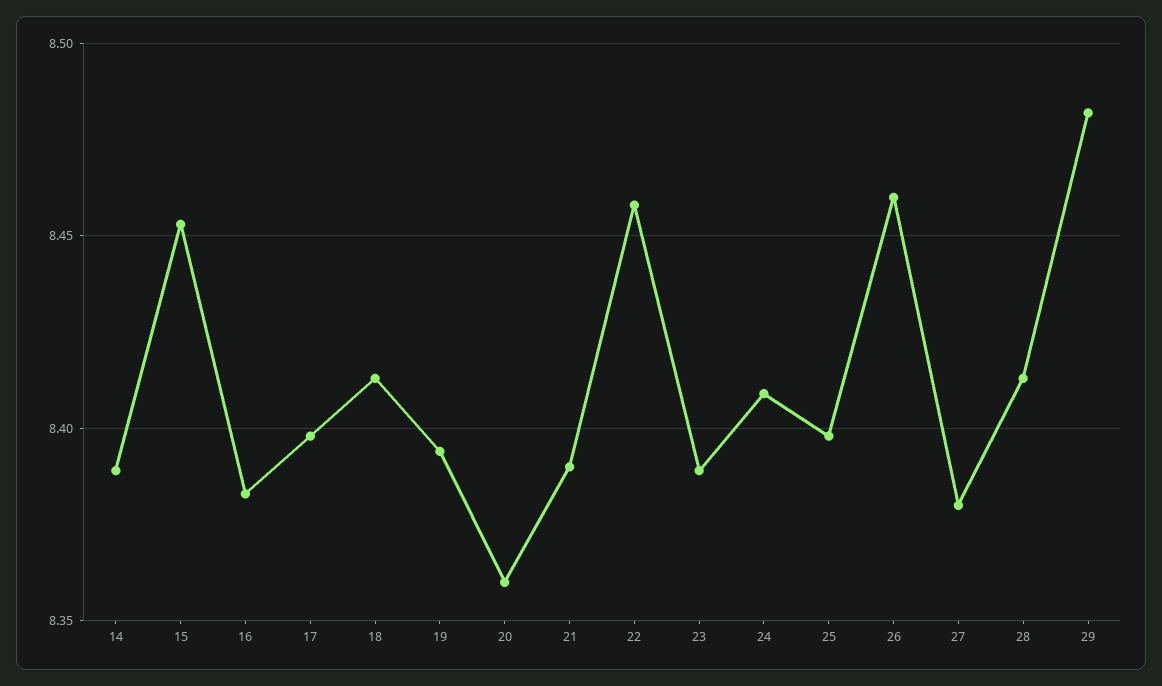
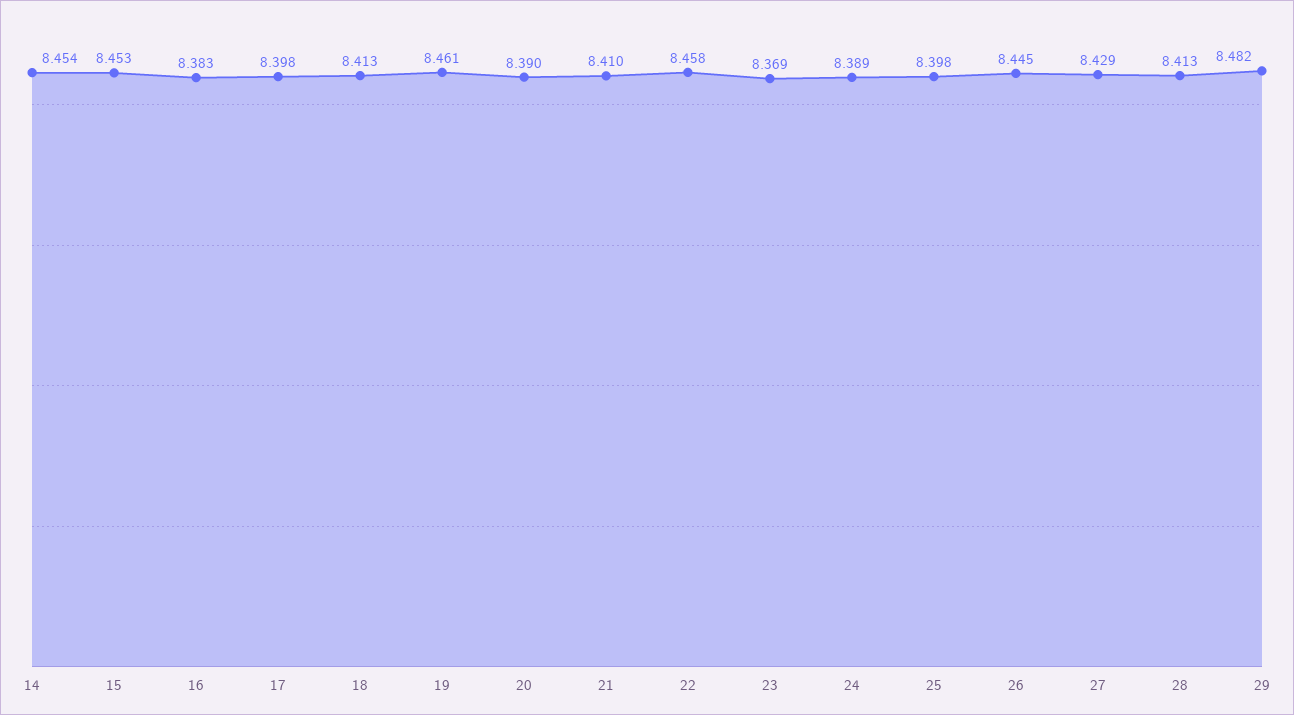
  {
-   "14": 8.39,
+   "14": 8.454,
    "15": 8.453,
    "16": 8.383,
    "17": 8.398,
    "18": 8.413,
-   "19": 8.395,
+   "19": 8.461,
-   "20": 8.36,
+   "20": 8.39,
-   "21": 8.39,
+   "21": 8.41,
    "22": 8.458,
-   "23": 8.39,
+   "23": 8.369,
-   "24": 8.41,
+   "24": 8.389,
    "25": 8.398,
-   "26": 8.46,
+   "26": 8.445,
-   "27": 8.38,
+   "27": 8.429,
    "28": 8.413,
    "29": 8.482
  }

